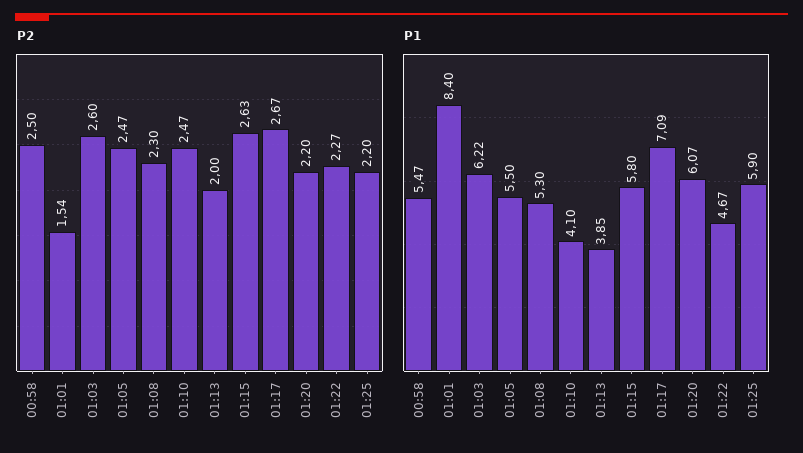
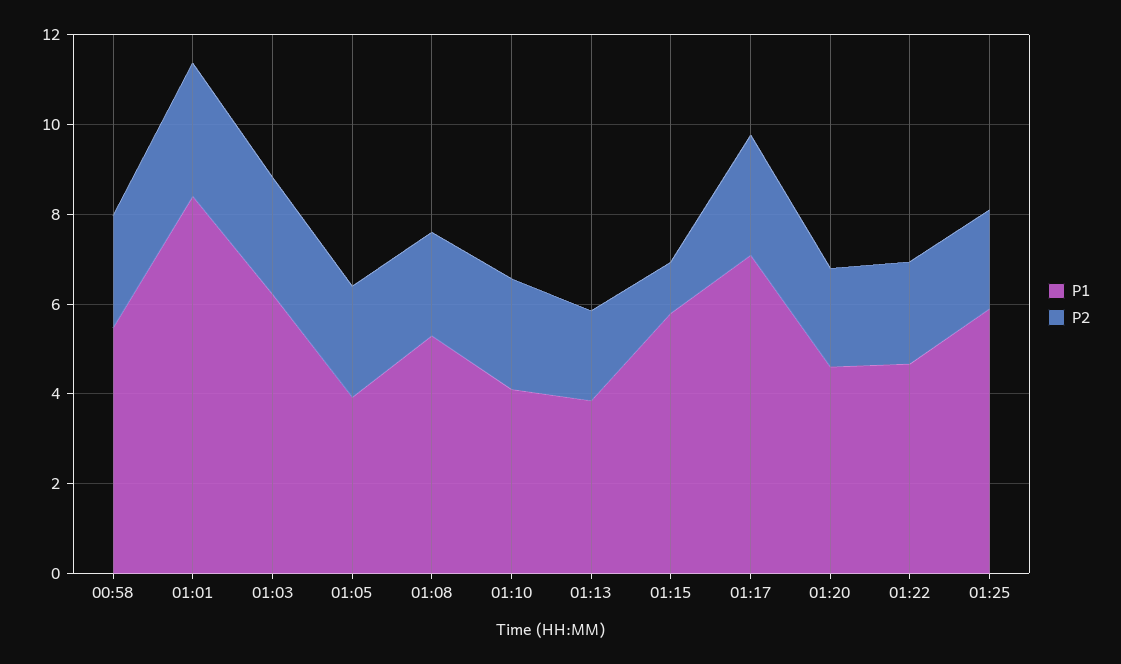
  {
    "P2": {
      "00:58": 2.5,
-     "01:01": 1.54,
+     "01:01": 3,
      "01:03": 2.6,
      "01:05": 2.47,
      "01:08": 2.3,
      "01:10": 2.47,
      "01:13": 2,
-     "01:15": 2.63,
+     "01:15": 1,
      "01:17": 2.67,
      "01:20": 2.2,
      "01:22": 2.27,
      "01:25": 2.2
    },
    "P1": {
      "00:58": 5.47,
      "01:01": 8.4,
      "01:03": 6.22,
-     "01:05": 5.5,
+     "01:05": 4,
      "01:08": 5.3,
      "01:10": 4.1,
      "01:13": 3.85,
      "01:15": 5.8,
      "01:17": 7.09,
-     "01:20": 6.07,
+     "01:20": 4.5,
      "01:22": 4.67,
      "01:25": 5.9
    }
  }

